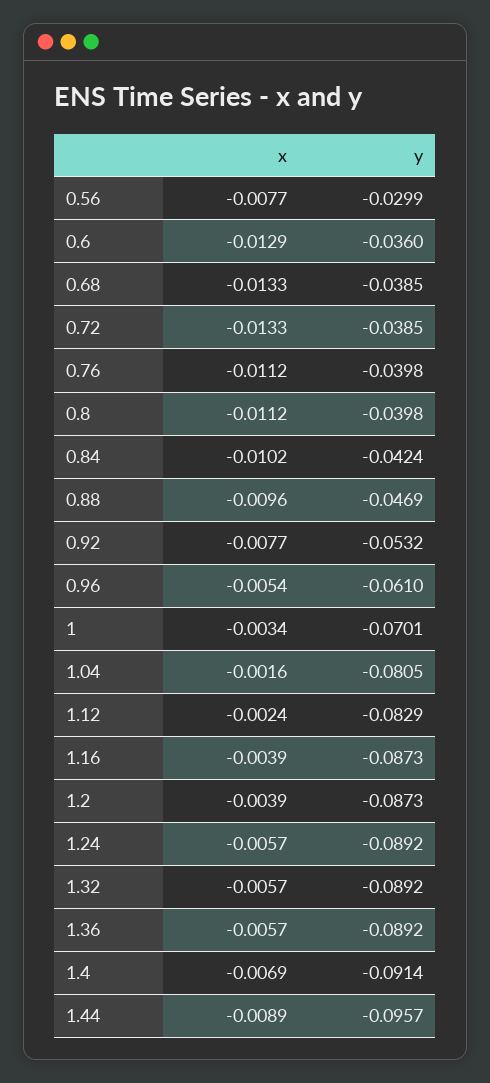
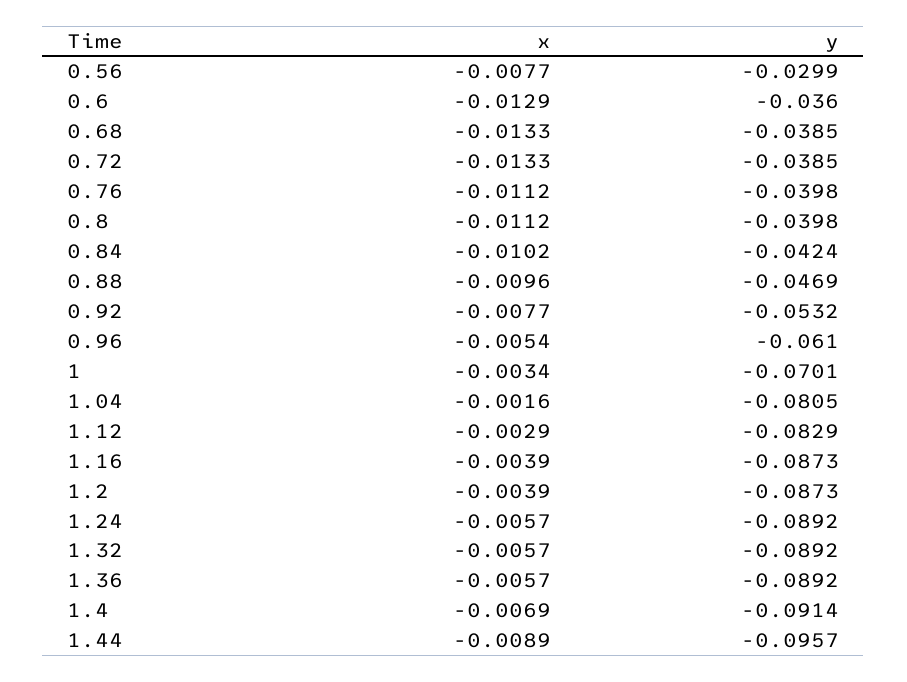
  {
    "x": {
      "0.56": -0.0077,
      "0.6": -0.0129,
      "0.68": -0.0133,
      "0.72": -0.0133,
      "0.76": -0.0112,
      "0.8": -0.0112,
      "0.84": -0.0102,
      "0.88": -0.0096,
      "0.92": -0.0077,
      "0.96": -0.0054,
      "1": -0.0034,
      "1.04": -0.0016,
-     "1.12": -0.0024,
+     "1.12": -0.0029,
      "1.16": -0.0039,
      "1.2": -0.0039,
      "1.24": -0.0057,
      "1.32": -0.0057,
      "1.36": -0.0057,
      "1.4": -0.0069,
      "1.44": -0.0089
    },
    "y": {
      "0.56": -0.0299,
      "0.6": -0.036,
      "0.68": -0.0385,
      "0.72": -0.0385,
      "0.76": -0.0398,
      "0.8": -0.0398,
      "0.84": -0.0424,
      "0.88": -0.0469,
      "0.92": -0.0532,
      "0.96": -0.061,
      "1": -0.0701,
      "1.04": -0.0805,
      "1.12": -0.0829,
      "1.16": -0.0873,
      "1.2": -0.0873,
      "1.24": -0.0892,
      "1.32": -0.0892,
      "1.36": -0.0892,
      "1.4": -0.0914,
      "1.44": -0.0957
    }
  }

